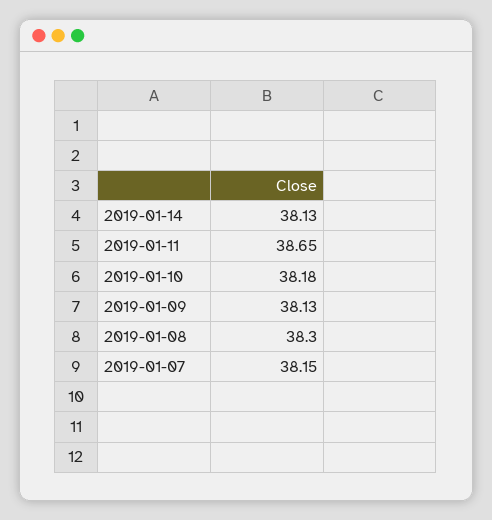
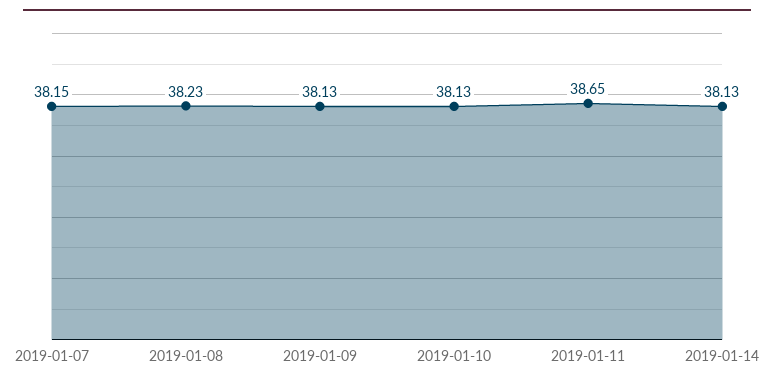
  {
    "2019-01-14": 38.13,
    "2019-01-11": 38.65,
-   "2019-01-10": 38.18,
+   "2019-01-10": 38.13,
    "2019-01-09": 38.13,
-   "2019-01-08": 38.3,
+   "2019-01-08": 38.23,
    "2019-01-07": 38.15
  }

